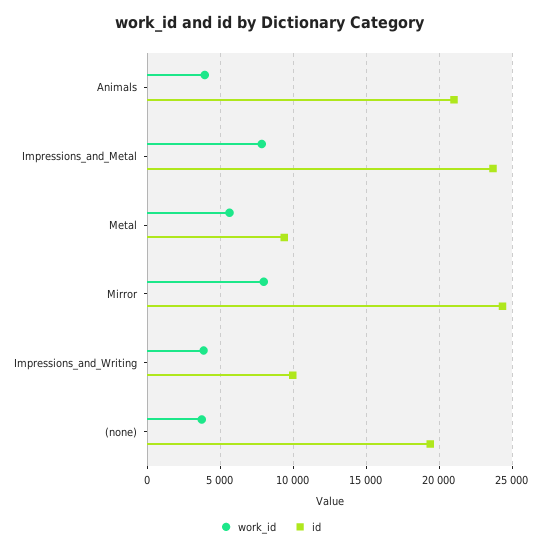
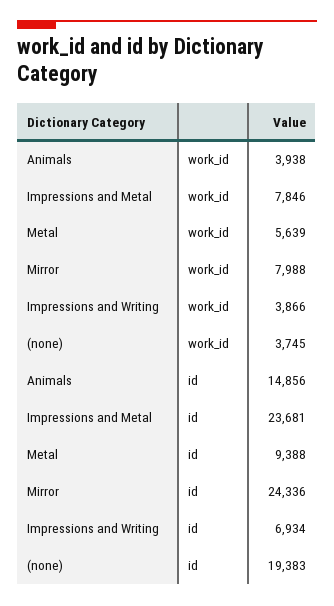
  {
    "work_id": {
      "Animals": 3938,
      "Impressions_and_Metal": 7846,
      "Metal": 5639,
      "Mirror": 7988,
      "Impressions_and_Writing": 3866,
      "(none)": 3745
    },
    "id": {
-     "Animals": 21000,
+     "Animals": 14856,
      "Impressions_and_Metal": 23681,
      "Metal": 9388,
      "Mirror": 24336,
-     "Impressions_and_Writing": 10000,
+     "Impressions_and_Writing": 6934,
      "(none)": 19383
    }
  }

